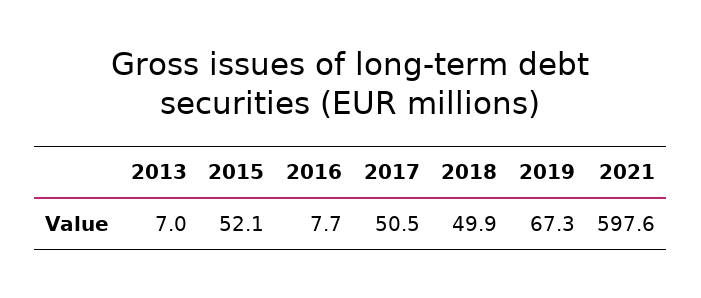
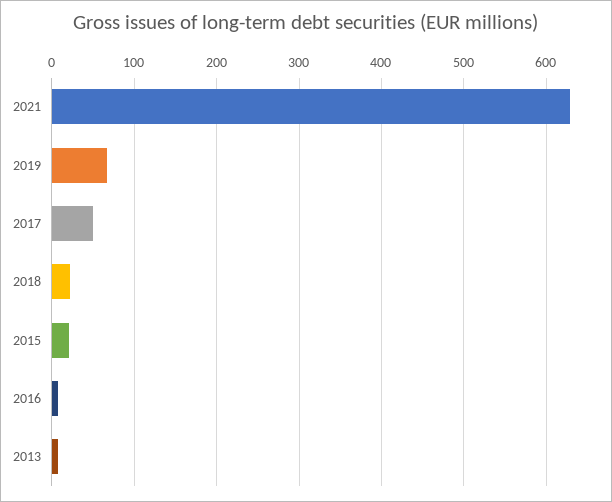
  {
    "2013": 7,
-   "2015": 52.1,
+   "2015": 20,
    "2016": 7.7,
    "2017": 50.5,
-   "2018": 49.9,
+   "2018": 20,
    "2019": 67.3,
-   "2021": 597.6
+   "2021": 630
  }

